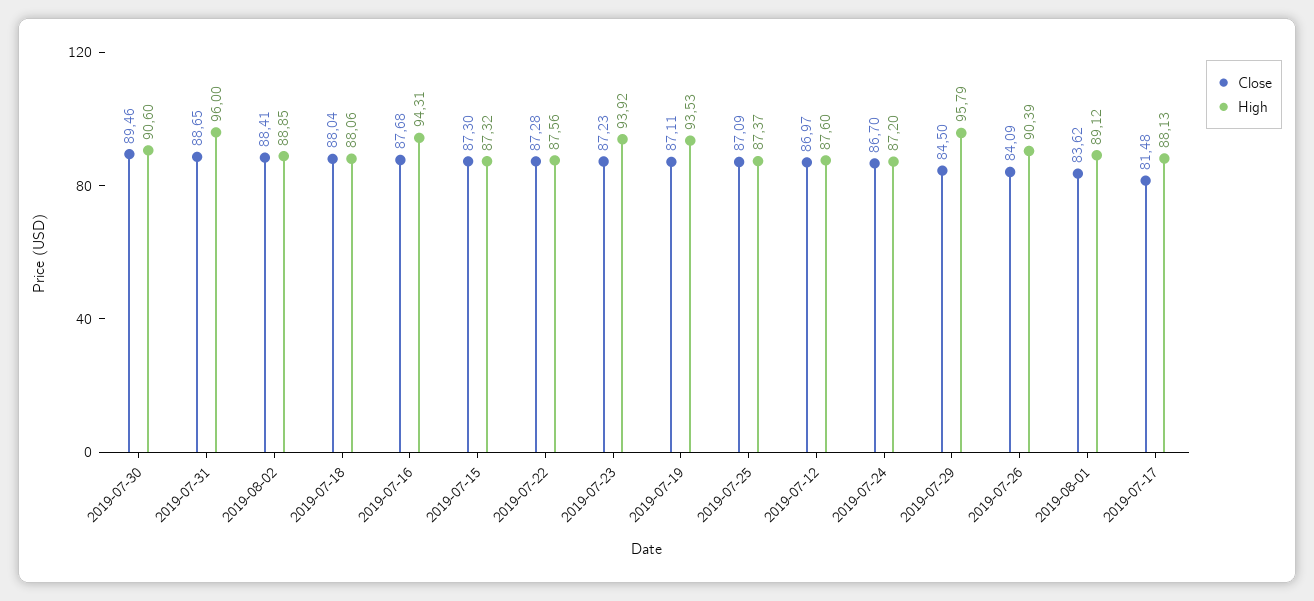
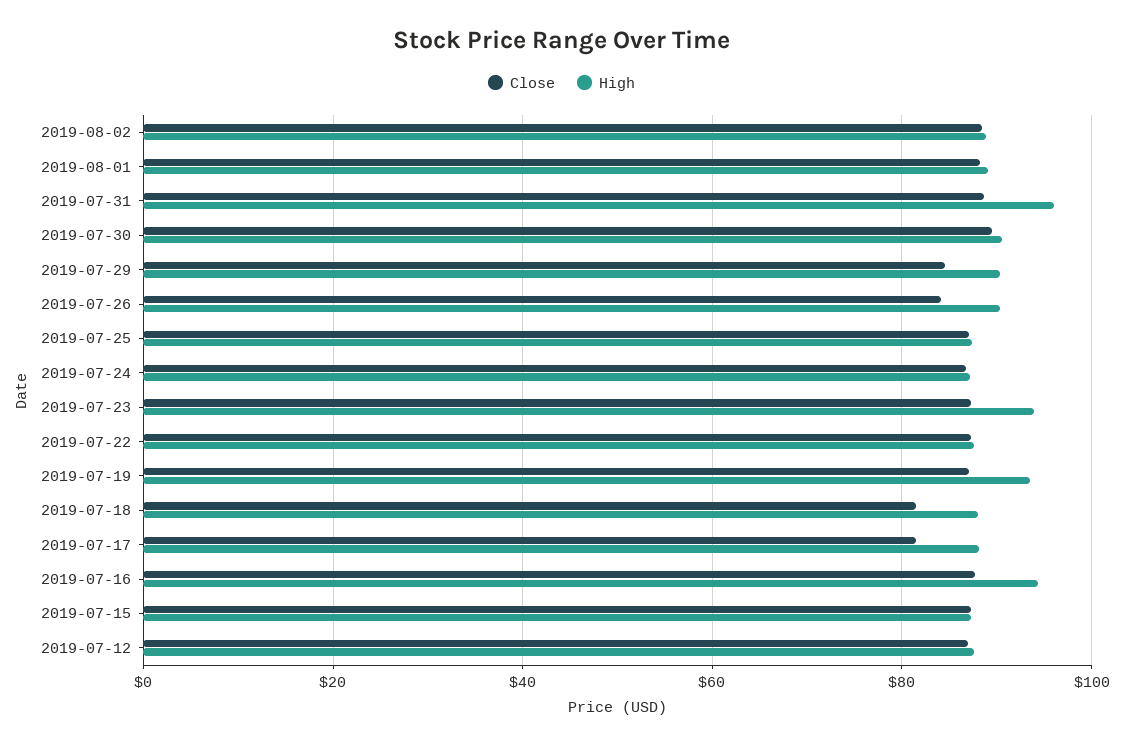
  {
    "Close": {
      "2019-07-30": 89.46,
      "2019-07-31": 88.65,
      "2019-08-02": 88.41,
-     "2019-07-18": 88.04,
+     "2019-07-18": 82,
      "2019-07-16": 87.68,
      "2019-07-15": 87.3,
      "2019-07-22": 87.28,
      "2019-07-23": 87.23,
      "2019-07-19": 87.11,
      "2019-07-25": 87.09,
      "2019-07-12": 86.97,
      "2019-07-24": 86.7,
      "2019-07-29": 84.5,
      "2019-07-26": 84.09,
-     "2019-08-01": 83.62,
+     "2019-08-01": 88,
      "2019-07-17": 81.48
    },
    "High": {
      "2019-07-30": 90.6,
      "2019-07-31": 96,
      "2019-08-02": 88.85,
      "2019-07-18": 88.06,
      "2019-07-16": 94.31,
      "2019-07-15": 87.32,
      "2019-07-22": 87.56,
      "2019-07-23": 93.92,
      "2019-07-19": 93.53,
      "2019-07-25": 87.37,
      "2019-07-12": 87.6,
      "2019-07-24": 87.2,
-     "2019-07-29": 95.79,
+     "2019-07-29": 90,
      "2019-07-26": 90.39,
      "2019-08-01": 89.12,
      "2019-07-17": 88.13
    }
  }

